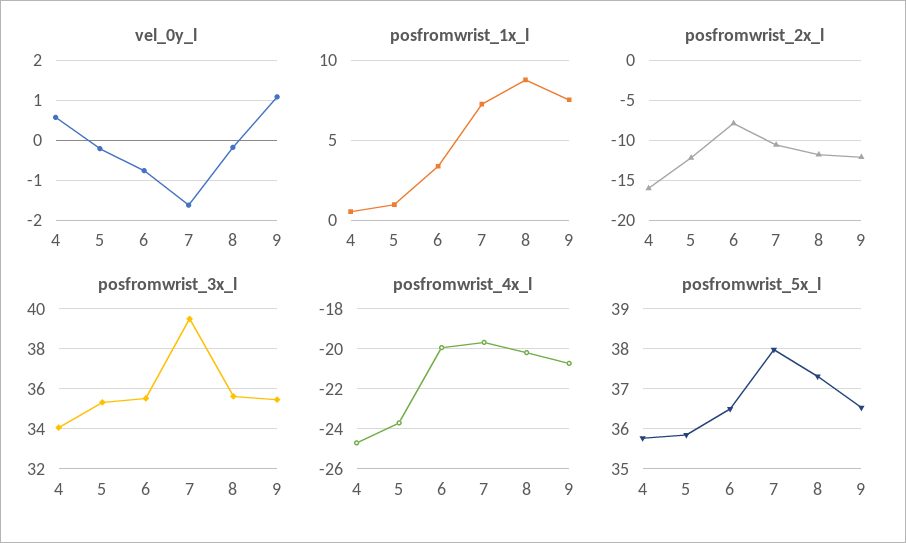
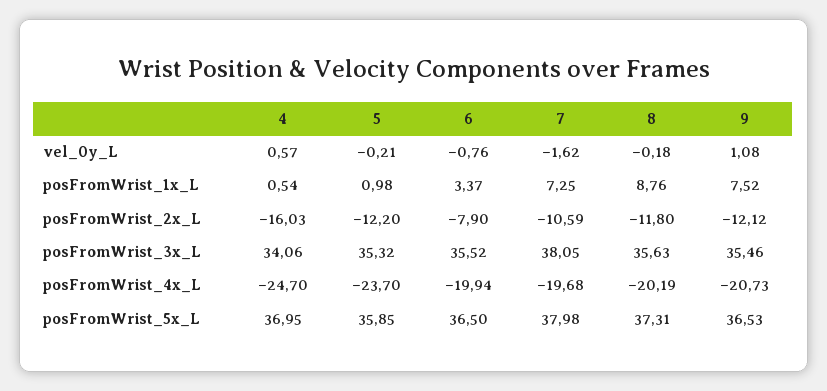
  {
    "vel_0y_l": {
      "4": 0.57,
      "5": -0.21,
      "6": -0.76,
      "7": -1.62,
      "8": -0.18,
      "9": 1.08
    },
    "posfromwrist_1x_l": {
      "4": 0.54,
      "5": 0.98,
      "6": 3.37,
      "7": 7.25,
      "8": 8.76,
      "9": 7.52
    },
    "posfromwrist_2x_l": {
      "4": -16.03,
      "5": -12.2,
      "6": -7.9,
      "7": -10.59,
      "8": -11.8,
      "9": -12.12
    },
    "posfromwrist_3x_l": {
      "4": 34.06,
      "5": 35.32,
      "6": 35.52,
-     "7": 39.5,
+     "7": 38.05,
      "8": 35.63,
      "9": 35.46
    },
    "posfromwrist_4x_l": {
      "4": -24.7,
      "5": -23.7,
      "6": -19.94,
      "7": -19.68,
      "8": -20.19,
      "9": -20.73
    },
    "posfromwrist_5x_l": {
-     "4": 35.8,
+     "4": 36.95,
      "5": 35.85,
      "6": 36.5,
      "7": 37.98,
      "8": 37.31,
      "9": 36.53
    }
  }

